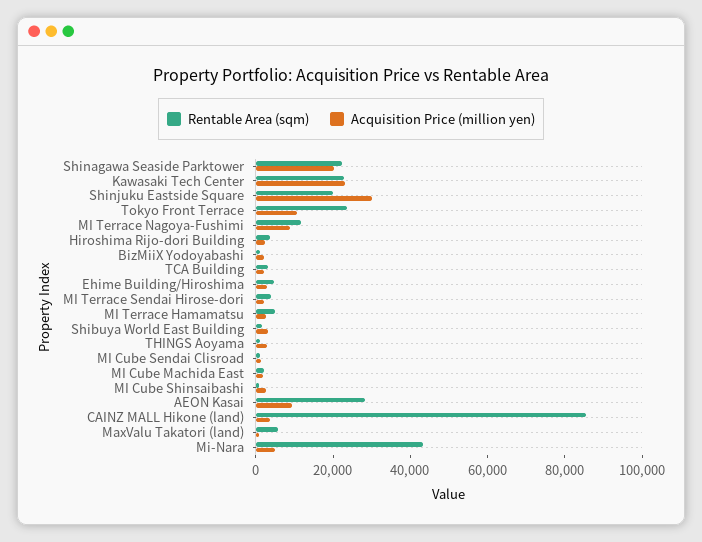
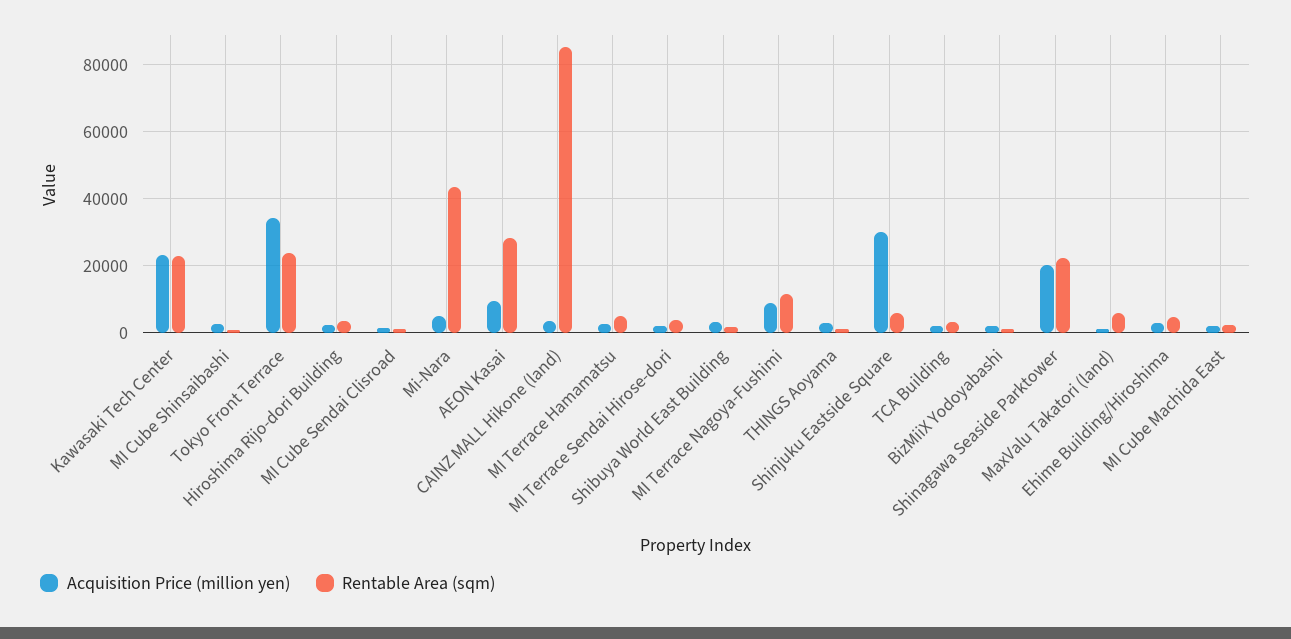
  {
    "Rentable Area (sqm)": {
      "Shinagawa Seaside Parktower": 22000,
      "Kawasaki Tech Center": 22000,
-     "Shinjuku Eastside Square": 20000,
+     "Shinjuku Eastside Square": 6000,
      "Tokyo Front Terrace": 24000,
      "MI Terrace Nagoya-Fushimi": 12000,
      "Hiroshima Rijo-dori Building": 4000,
      "BizMiiX Yodoyabashi": 2000,
      "TCA Building": 4000,
      "Ehime Building/Hiroshima": 4000,
      "MI Terrace Sendai Hirose-dori": 4000,
      "MI Terrace Hamamatsu": 4000,
      "Shibuya World East Building": 2000,
      "THINGS Aoyama": 0,
      "MI Cube Sendai Clisroad": 2000,
      "MI Cube Machida East": 2000,
      "MI Cube Shinsaibashi": 0,
      "AEON Kasai": 28000,
      "CAINZ MALL Hikone (land)": 86000,
      "MaxValu Takatori (land)": 6000,
      "Mi-Nara": 44000
    },
    "Acquisition Price (million yen)": {
      "Shinagawa Seaside Parktower": 20000,
      "Kawasaki Tech Center": 24000,
      "Shinjuku Eastside Square": 30000,
-     "Tokyo Front Terrace": 10000,
+     "Tokyo Front Terrace": 34000,
      "MI Terrace Nagoya-Fushimi": 8000,
      "Hiroshima Rijo-dori Building": 2000,
      "BizMiiX Yodoyabashi": 2000,
      "TCA Building": 2000,
      "Ehime Building/Hiroshima": 2000,
      "MI Terrace Sendai Hirose-dori": 2000,
      "MI Terrace Hamamatsu": 2000,
      "Shibuya World East Building": 4000,
      "THINGS Aoyama": 2000,
      "MI Cube Sendai Clisroad": 2000,
      "MI Cube Machida East": 2000,
      "MI Cube Shinsaibashi": 2000,
      "AEON Kasai": 10000,
      "CAINZ MALL Hikone (land)": 4000,
      "MaxValu Takatori (land)": 0,
      "Mi-Nara": 4000
    }
  }

